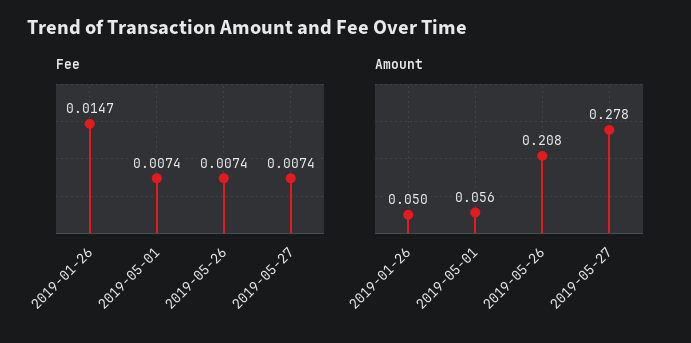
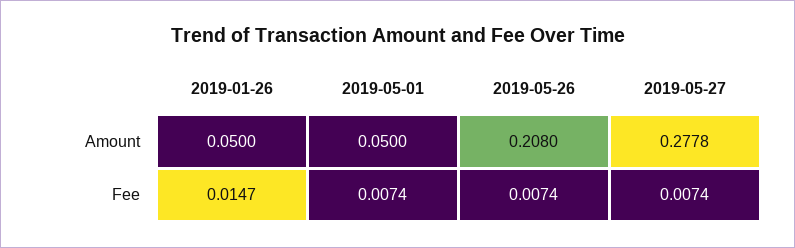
  {
    "Fee": {
      "2019-01-26": 0.0147,
      "2019-05-01": 0.0074,
      "2019-05-26": 0.0074,
      "2019-05-27": 0.0074
    },
    "Amount": {
      "2019-01-26": 0.05,
-     "2019-05-01": 0.056,
+     "2019-05-01": 0.05,
      "2019-05-26": 0.208,
      "2019-05-27": 0.2778
    }
  }

